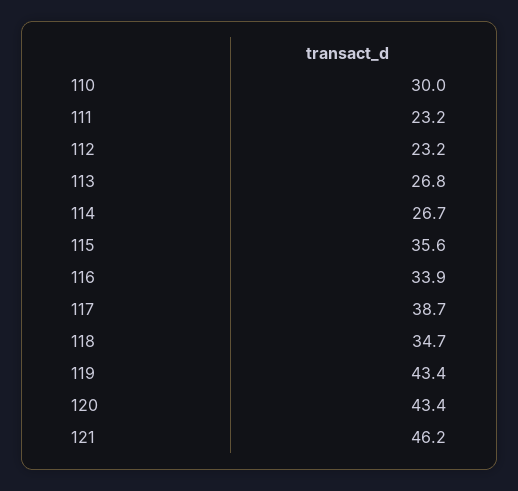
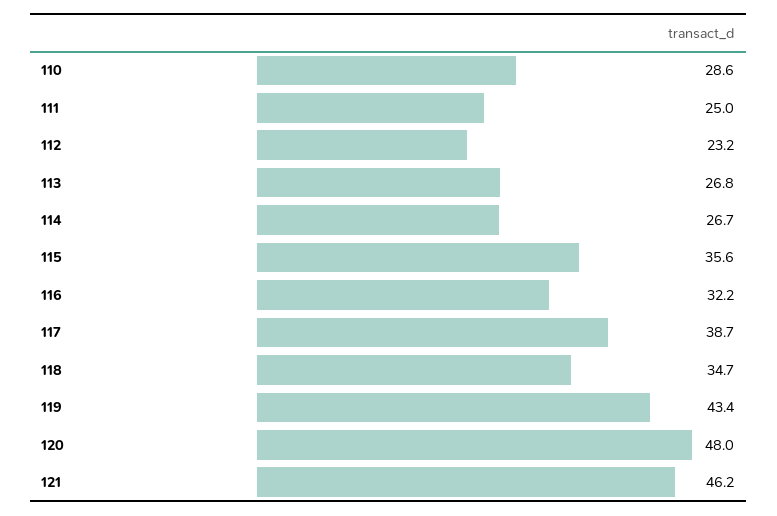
  {
-   "110": 30,
+   "110": 28.6,
-   "111": 23.2,
+   "111": 25,
    "112": 23.2,
    "113": 26.8,
    "114": 26.7,
    "115": 35.6,
-   "116": 33.9,
+   "116": 32.2,
    "117": 38.7,
    "118": 34.7,
    "119": 43.4,
-   "120": 43.4,
+   "120": 48,
    "121": 46.2
  }

